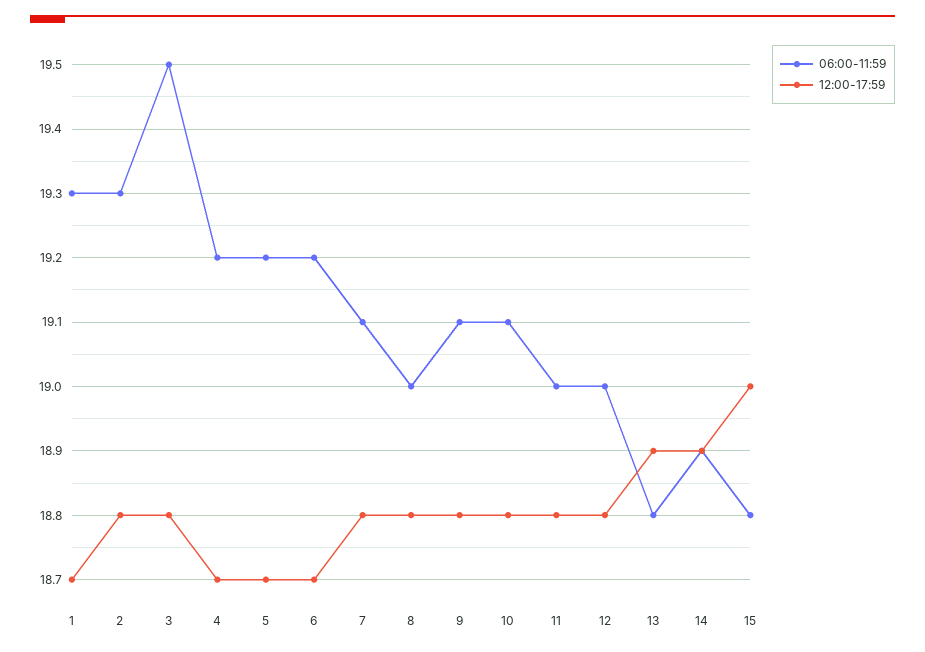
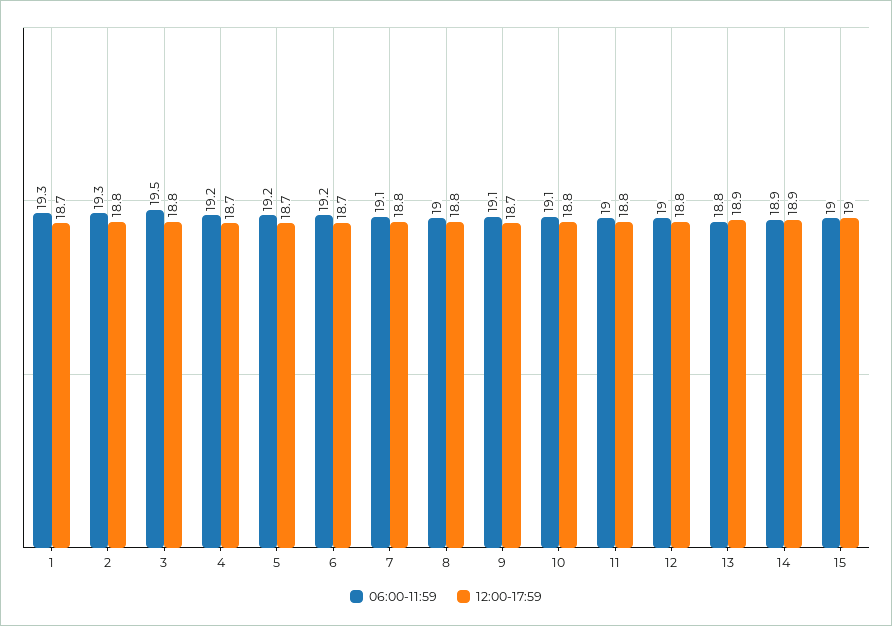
  {
    "06:00-11:59": {
      "1": 19.3,
      "2": 19.3,
      "3": 19.5,
      "4": 19.2,
      "5": 19.2,
      "6": 19.2,
      "7": 19.1,
      "8": 19,
      "9": 19.1,
      "10": 19.1,
      "11": 19,
      "12": 19,
      "13": 18.8,
      "14": 18.9,
-     "15": 18.8
+     "15": 19
    },
    "12:00-17:59": {
      "1": 18.7,
      "2": 18.8,
      "3": 18.8,
      "4": 18.7,
      "5": 18.7,
      "6": 18.7,
      "7": 18.8,
      "8": 18.8,
-     "9": 18.8,
+     "9": 18.7,
      "10": 18.8,
      "11": 18.8,
      "12": 18.8,
      "13": 18.9,
      "14": 18.9,
      "15": 19
    }
  }

